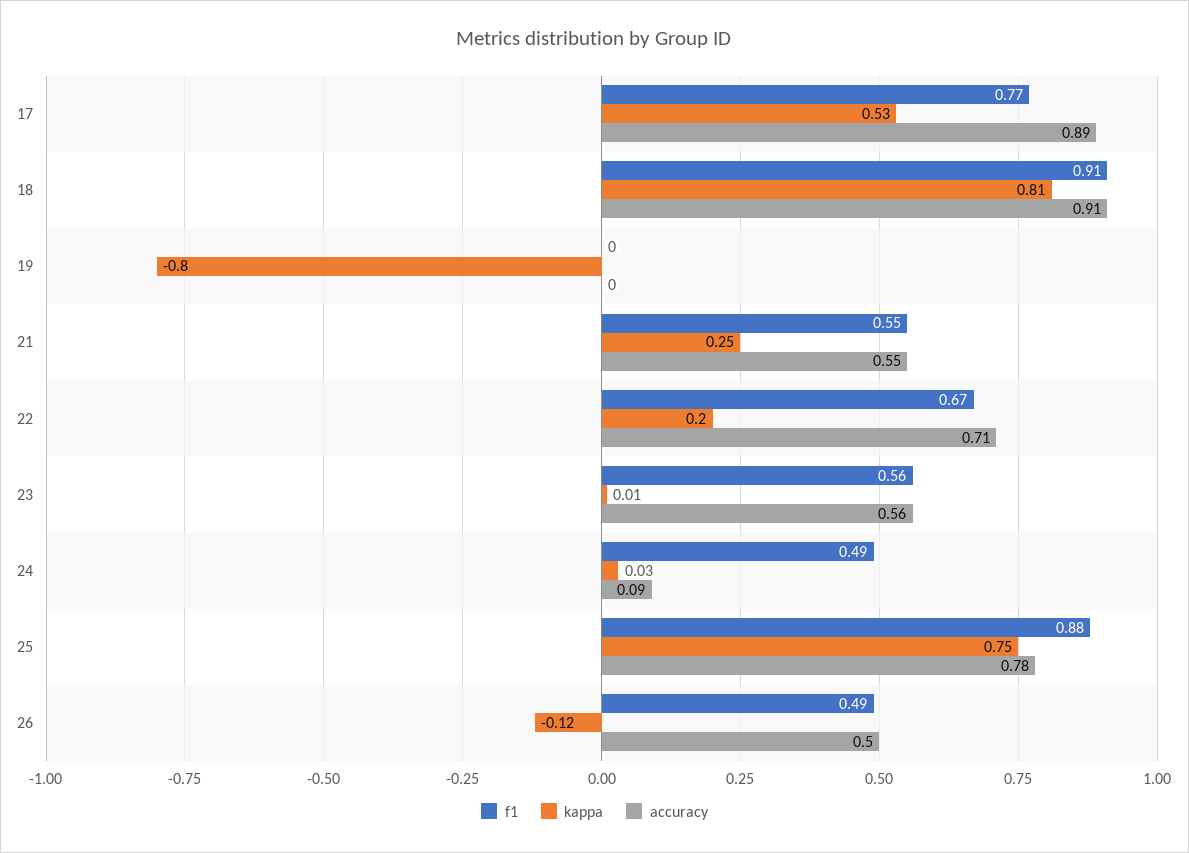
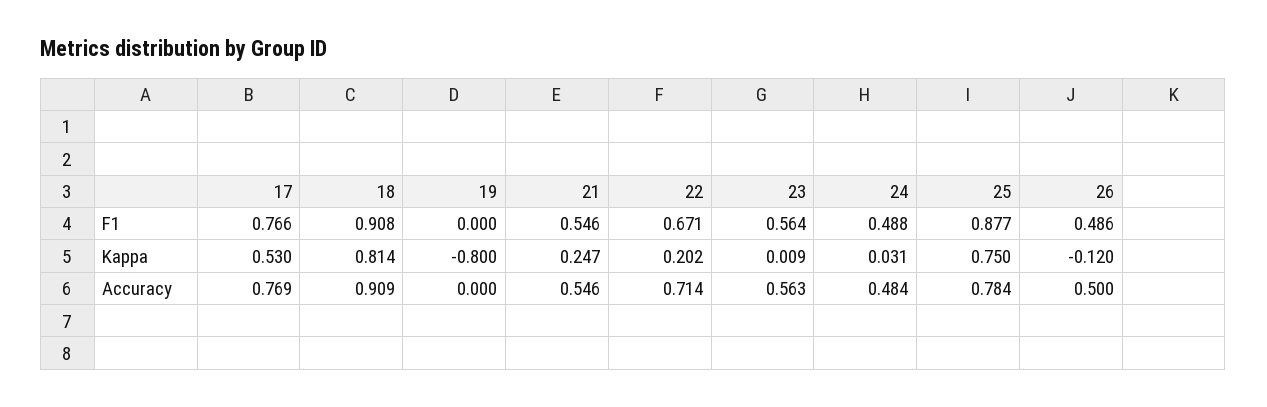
  {
    "f1": {
      "17": 0.766,
      "18": 0.908,
      "19": 0,
      "21": 0.546,
      "22": 0.671,
      "23": 0.564,
      "24": 0.488,
      "25": 0.877,
      "26": 0.486
    },
    "kappa": {
      "17": 0.53,
      "18": 0.814,
      "19": -0.8,
      "21": 0.247,
      "22": 0.202,
      "23": 0.009,
      "24": 0.031,
      "25": 0.75,
      "26": -0.12
    },
    "accuracy": {
-     "17": 0.89,
+     "17": 0.769,
      "18": 0.909,
      "19": 0,
      "21": 0.546,
      "22": 0.714,
      "23": 0.563,
-     "24": 0.09,
+     "24": 0.484,
      "25": 0.784,
      "26": 0.5
    }
  }

